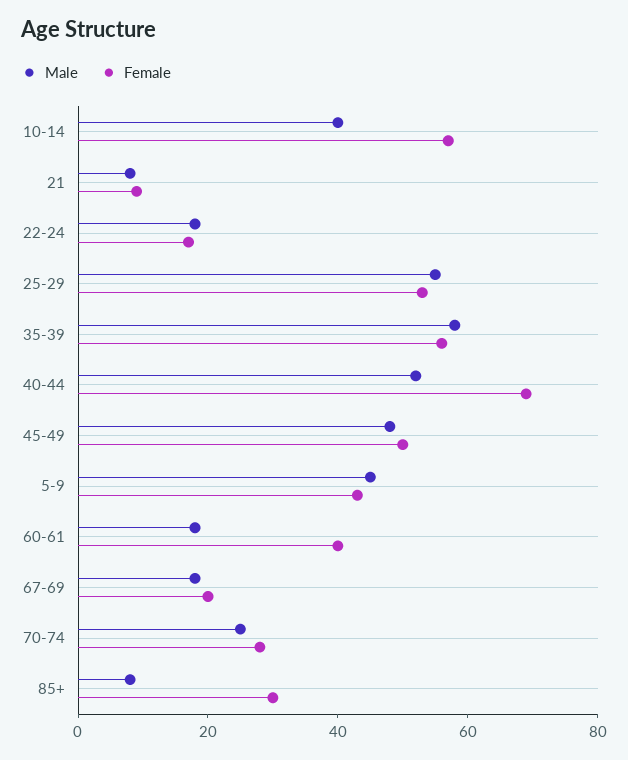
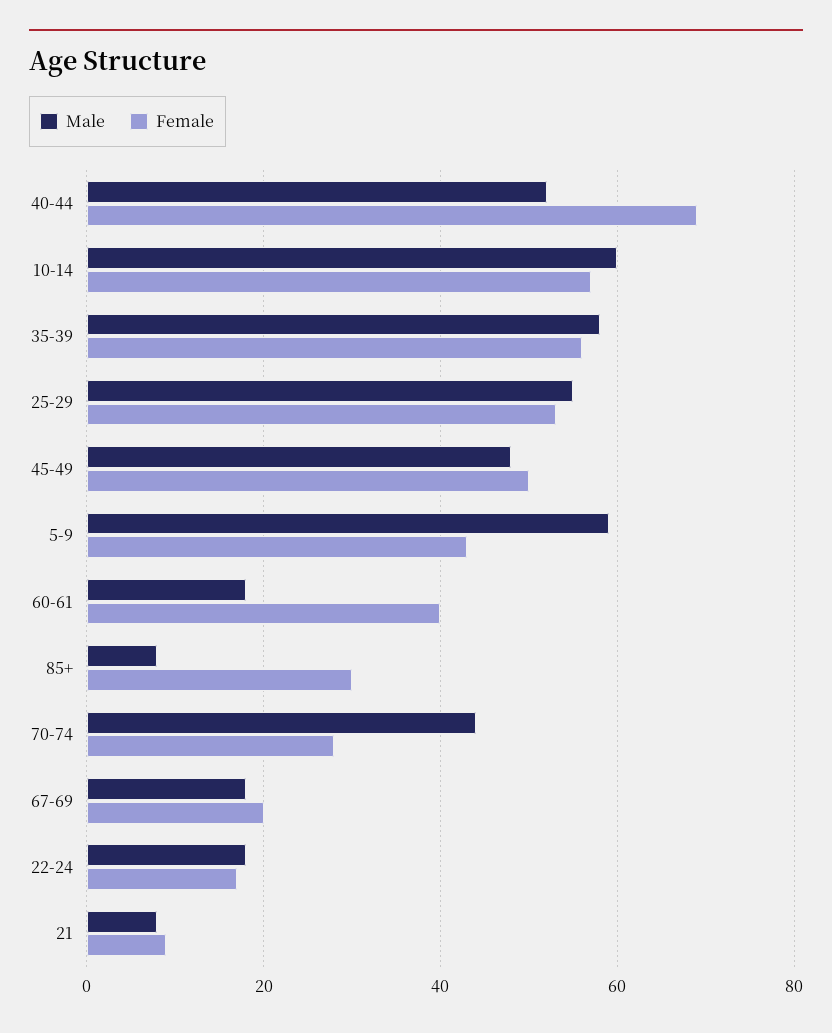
  {
    "Male": {
-     "10-14": 40,
+     "10-14": 60,
      "21": 10,
      "22-24": 20,
      "25-29": 55,
      "35-39": 60,
      "40-44": 50,
      "45-49": 50,
-     "5-9": 45,
+     "5-9": 60,
      "60-61": 20,
      "67-69": 20,
-     "70-74": 25,
+     "70-74": 45,
      "85+": 10
    },
    "Female": {
      "10-14": 55,
      "21": 10,
      "22-24": 15,
      "25-29": 55,
      "35-39": 55,
      "40-44": 70,
      "45-49": 50,
      "5-9": 45,
      "60-61": 40,
      "67-69": 20,
      "70-74": 30,
      "85+": 30
    }
  }

